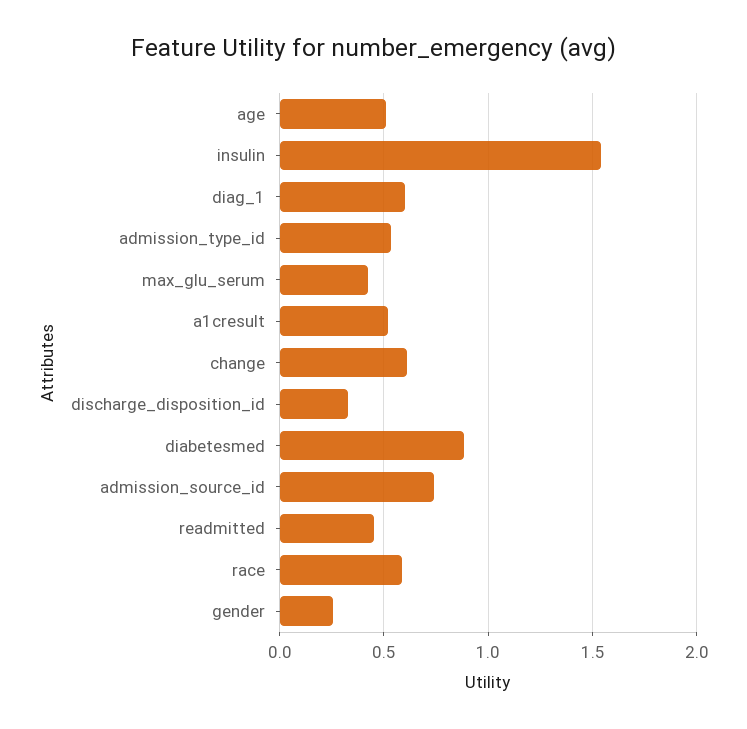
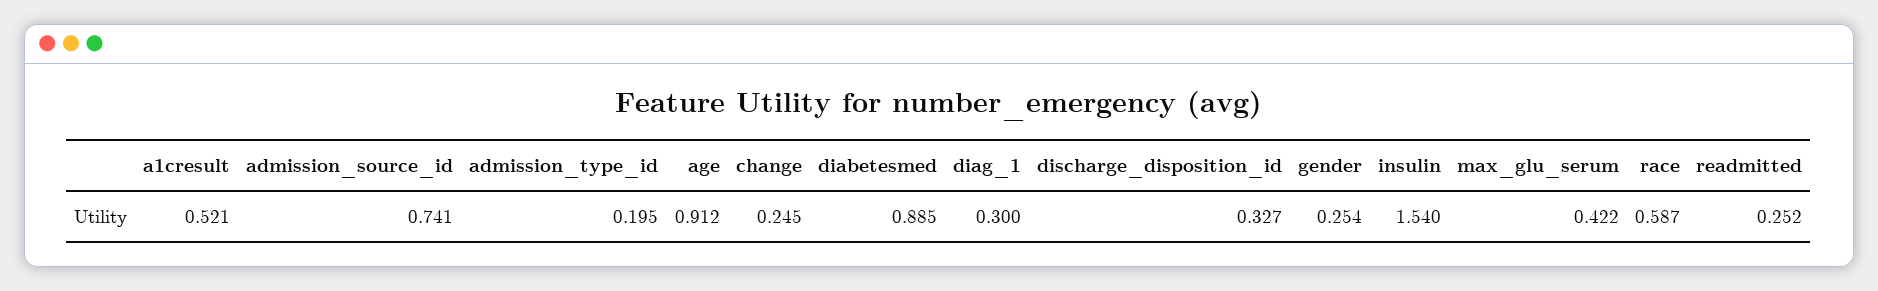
  {
-   "age": 0.5,
+   "age": 0.912,
    "insulin": 1.54,
-   "diag_1": 0.6,
+   "diag_1": 0.3,
-   "admission_type_id": 0.55,
+   "admission_type_id": 0.195,
    "max_glu_serum": 0.422,
    "a1cresult": 0.521,
-   "change": 0.6,
+   "change": 0.245,
    "discharge_disposition_id": 0.327,
    "diabetesmed": 0.885,
    "admission_source_id": 0.741,
-   "readmitted": 0.45,
+   "readmitted": 0.252,
    "race": 0.587,
    "gender": 0.254
  }

